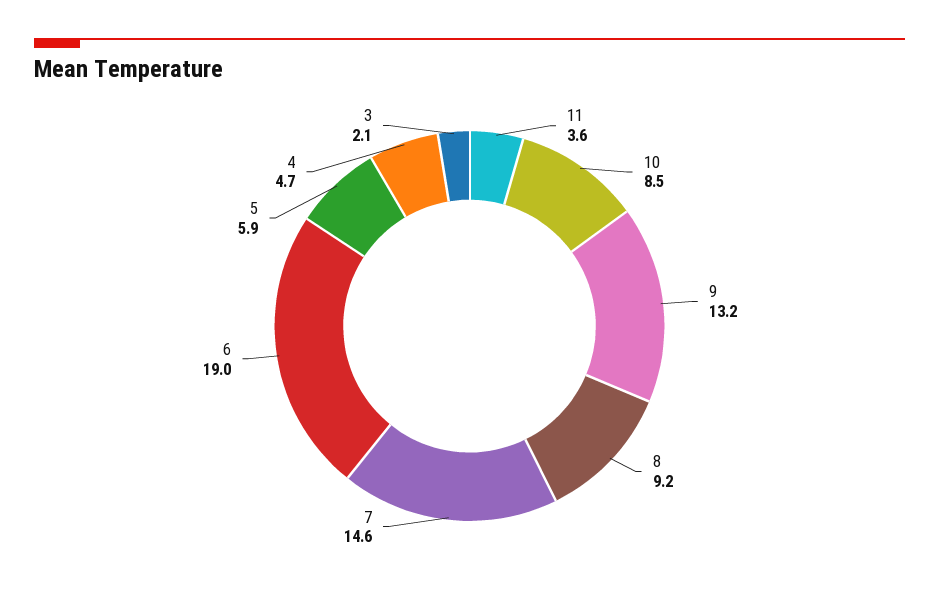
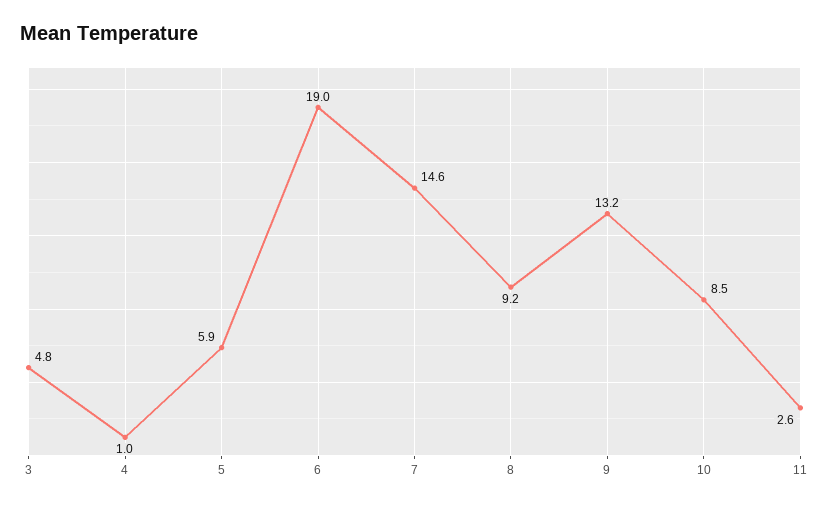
  {
-   "11": 3.6,
+   "11": 2.6,
    "10": 8.5,
    "9": 13.2,
    "8": 9.2,
    "7": 14.6,
    "6": 19,
    "5": 5.9,
-   "4": 4.7,
+   "4": 1,
-   "3": 2.1
+   "3": 4.8
  }

